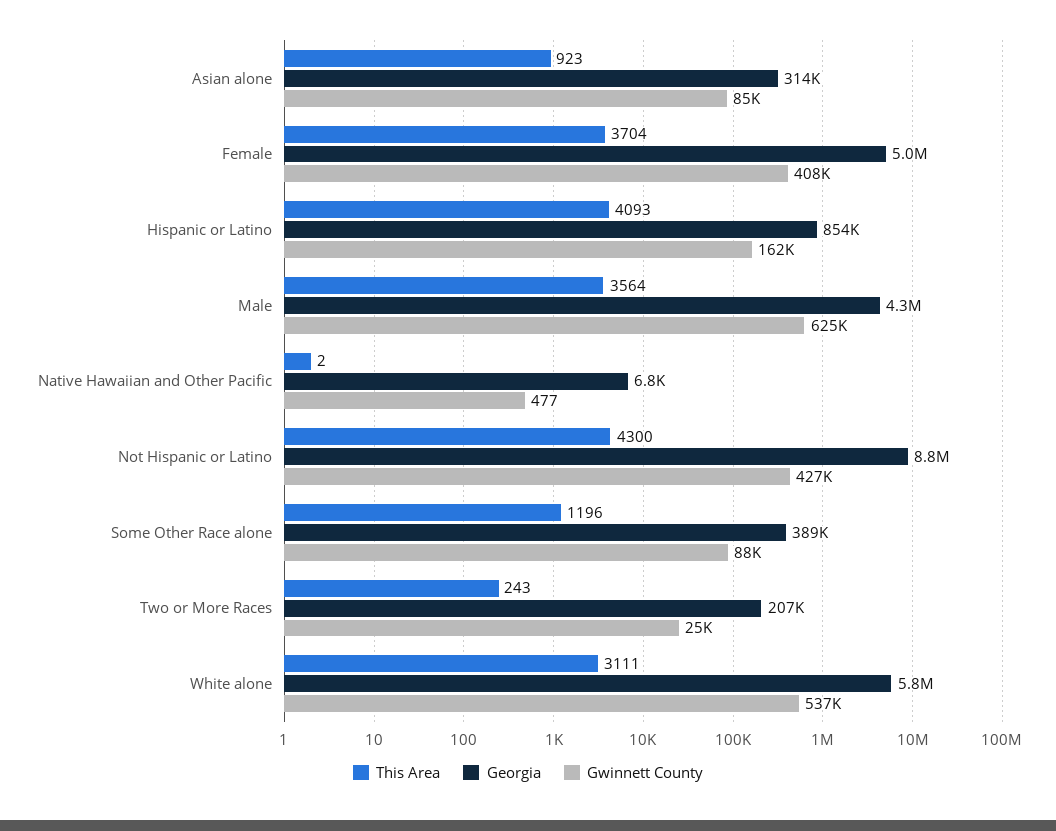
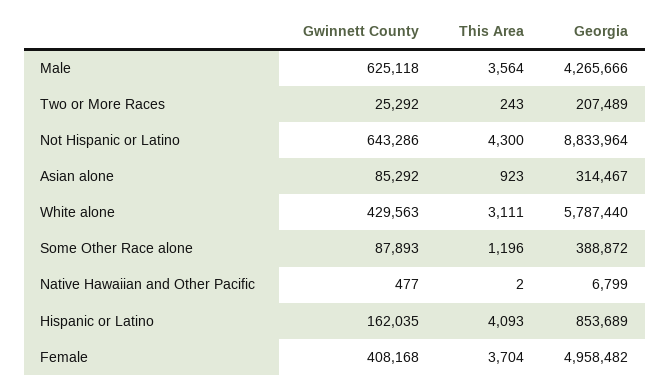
  {
    "This Area": {
      "Asian alone": 923,
      "Female": 3704,
      "Hispanic or Latino": 4093,
      "Male": 3564,
      "Native Hawaiian and Other Pacific": 2,
      "Not Hispanic or Latino": 4300,
      "Some Other Race alone": 1196,
      "Two or More Races": 243,
      "White alone": 3111
    },
    "Georgia": {
      "Asian alone": 314467,
      "Female": 4958482,
      "Hispanic or Latino": 853689,
      "Male": 4265666,
      "Native Hawaiian and Other Pacific": 6799,
      "Not Hispanic or Latino": 8833964,
      "Some Other Race alone": 388872,
      "Two or More Races": 207489,
      "White alone": 5787440
    },
    "Gwinnett County": {
      "Asian alone": 85292,
      "Female": 408168,
      "Hispanic or Latino": 162035,
      "Male": 625118,
      "Native Hawaiian and Other Pacific": 477,
-     "Not Hispanic or Latino": 427000,
+     "Not Hispanic or Latino": 643286,
      "Some Other Race alone": 87893,
      "Two or More Races": 25292,
-     "White alone": 537000
+     "White alone": 429563
    }
  }

